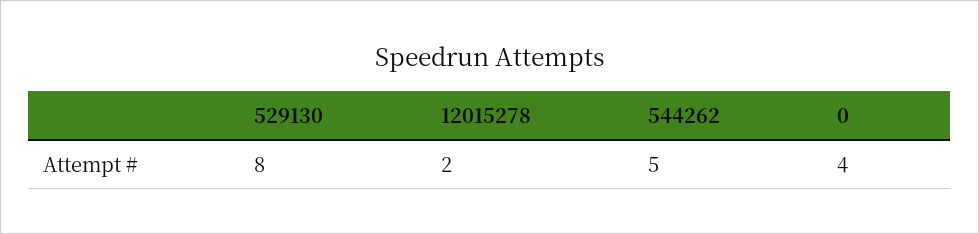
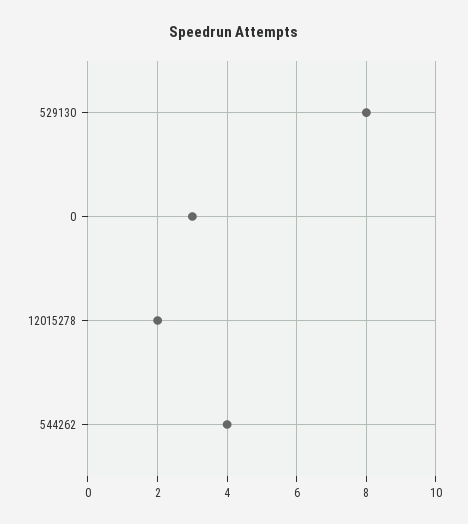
  {
    "529130": 8,
    "12015278": 2,
-   "544262": 5,
+   "544262": 4,
-   "0": 4
+   "0": 3
  }

